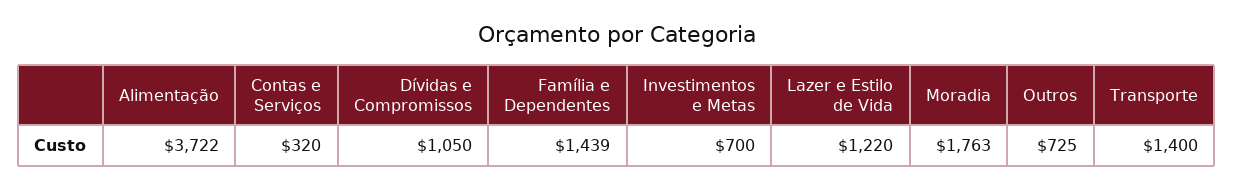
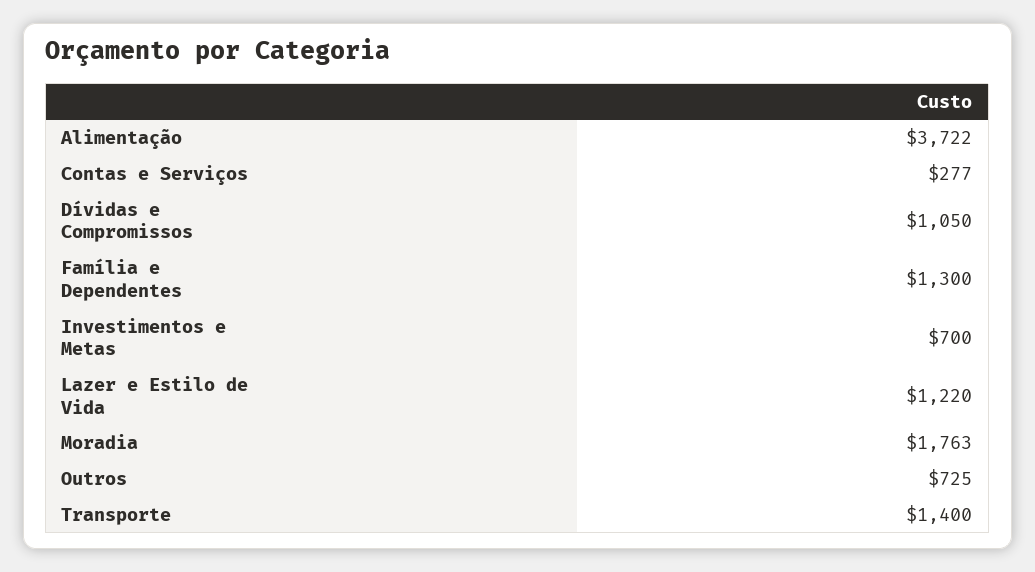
  {
    "Alimentação": 3722,
-   "Contas e Serviços": 320,
+   "Contas e Serviços": 277,
    "Dívidas e Compromissos": 1050,
-   "Família e Dependentes": 1439,
+   "Família e Dependentes": 1300,
    "Investimentos e Metas": 700,
    "Lazer e Estilo de Vida": 1220,
    "Moradia": 1763,
    "Outros": 725,
    "Transporte": 1400
  }

